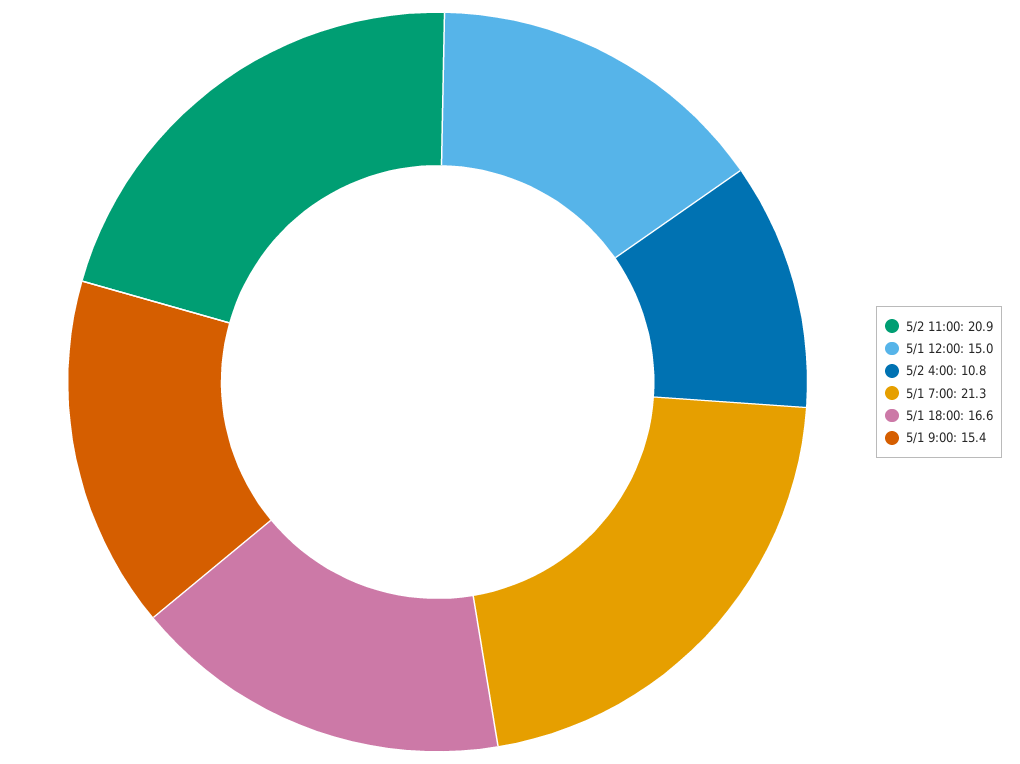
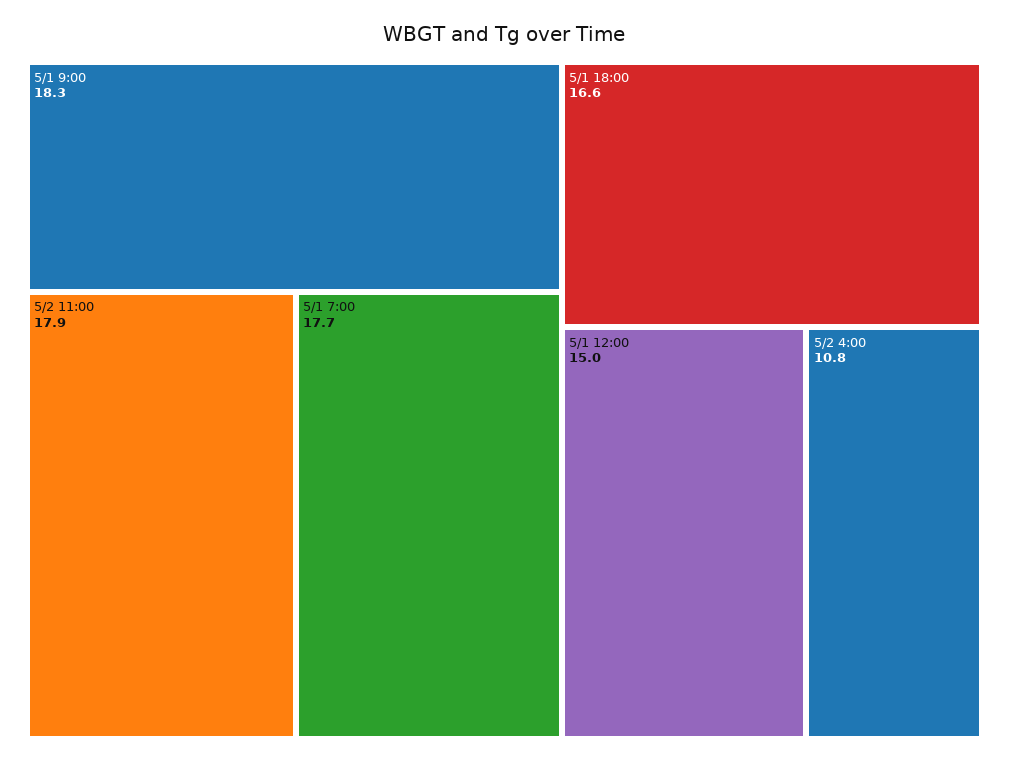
  {
-   "5/2 11:00": 20.9,
+   "5/2 11:00": 17.9,
    "5/1 12:00": 15,
    "5/2 4:00": 10.8,
-   "5/1 7:00": 21.3,
+   "5/1 7:00": 17.7,
    "5/1 18:00": 16.6,
-   "5/1 9:00": 15.4
+   "5/1 9:00": 18.3
  }

